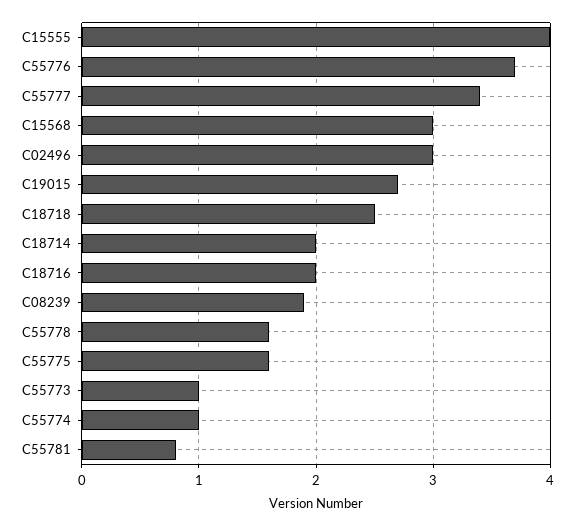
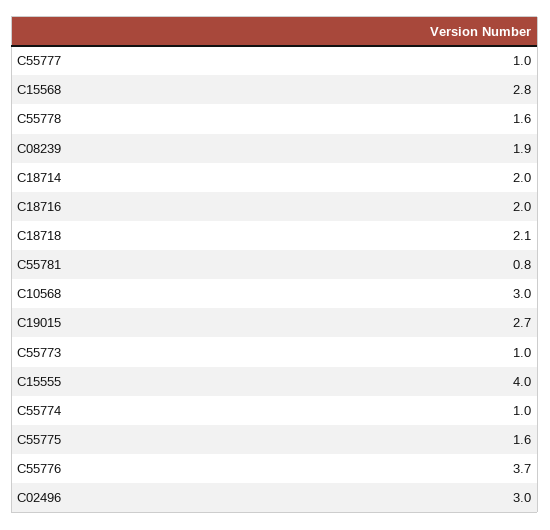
  {
    "C15555": 4,
    "C55776": 3.7,
-   "C55777": 3.4,
+   "C55777": 1,
-   "C15568": 3,
+   "C15568": 2.8,
    "C02496": 3,
    "C19015": 2.7,
-   "C18718": 2.5,
+   "C18718": 2.1,
    "C18714": 2,
    "C18716": 2,
    "C08239": 1.9,
    "C55778": 1.6,
    "C55775": 1.6,
    "C55773": 1,
    "C55774": 1,
-   "C55781": 0.8
+   "C55781": 0.8,
+   "C10568": 3
  }

